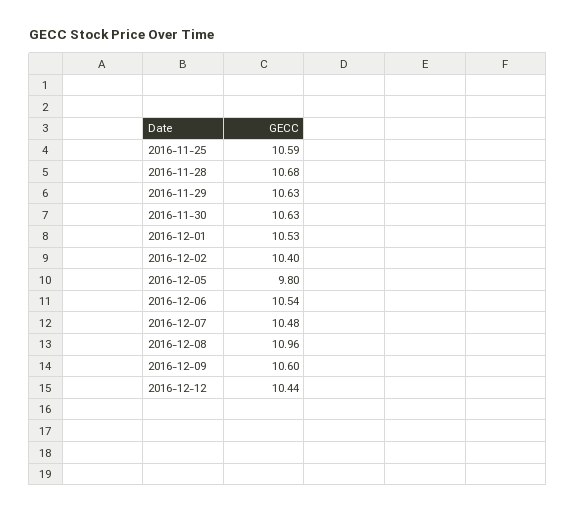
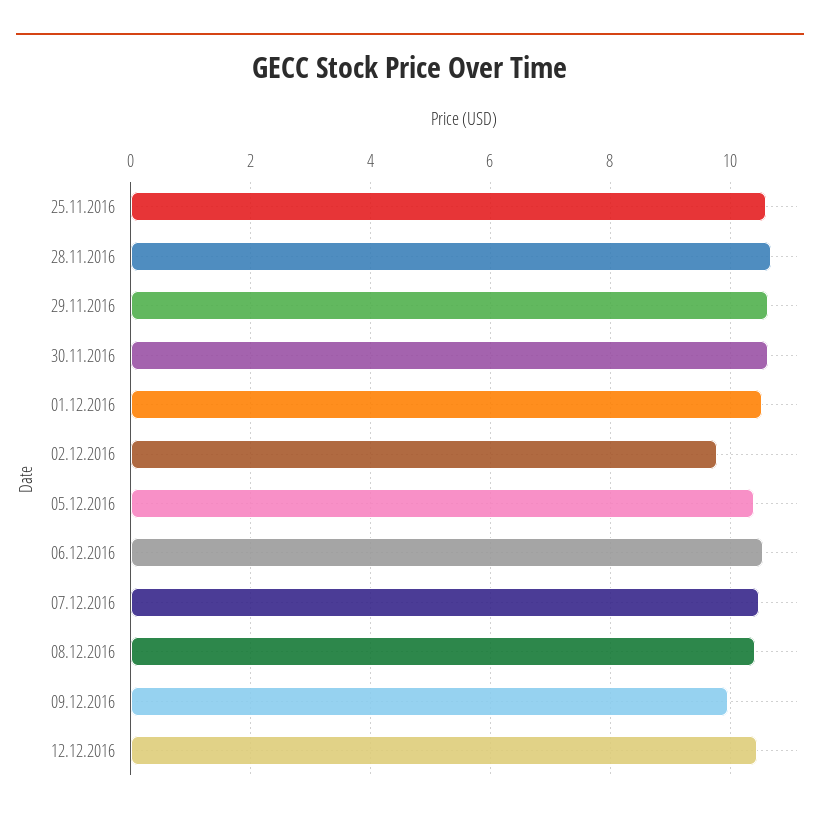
  {
    "2016-11-25": 10.59,
    "2016-11-28": 10.68,
    "2016-11-29": 10.63,
    "2016-11-30": 10.63,
    "2016-12-01": 10.53,
-   "2016-12-02": 10.4,
+   "2016-12-02": 9.8,
-   "2016-12-05": 9.8,
+   "2016-12-05": 10.4,
    "2016-12-06": 10.54,
    "2016-12-07": 10.48,
-   "2016-12-08": 10.96,
+   "2016-12-08": 10.4,
-   "2016-12-09": 10.6,
+   "2016-12-09": 10,
    "2016-12-12": 10.44
  }

